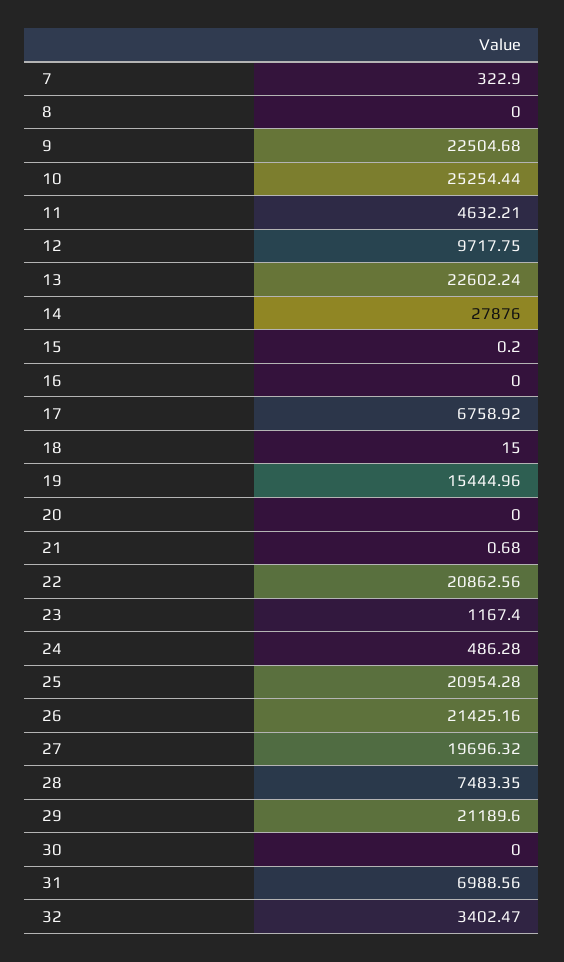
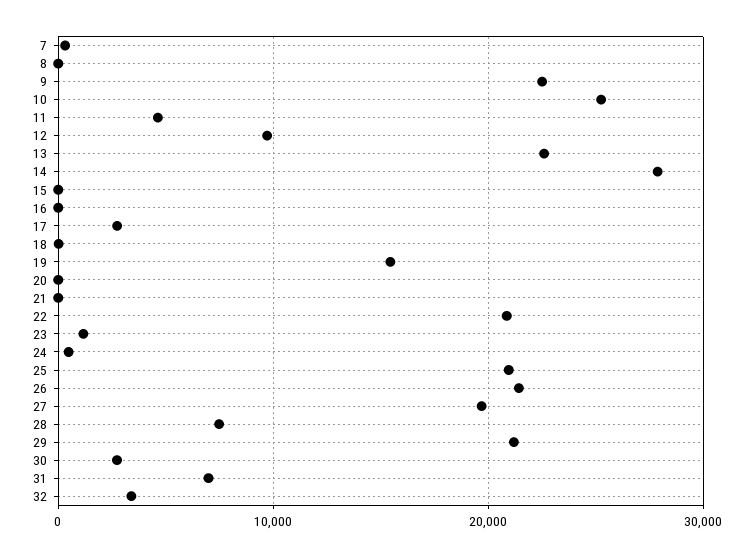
  {
    "7": 322.9,
    "8": 0,
    "9": 22504.68,
    "10": 25254.44,
    "11": 4632.21,
    "12": 9717.75,
    "13": 22602.24,
    "14": 27876,
    "15": 0.2,
    "16": 0,
-   "17": 6758.92,
+   "17": 3000,
    "18": 15,
    "19": 15444.96,
    "20": 0,
    "21": 0.68,
    "22": 20862.56,
    "23": 1167.4,
    "24": 486.28,
    "25": 20954.28,
    "26": 21425.16,
    "27": 19696.32,
    "28": 7483.35,
    "29": 21189.6,
-   "30": 0,
+   "30": 3000,
    "31": 6988.56,
    "32": 3402.47
  }

